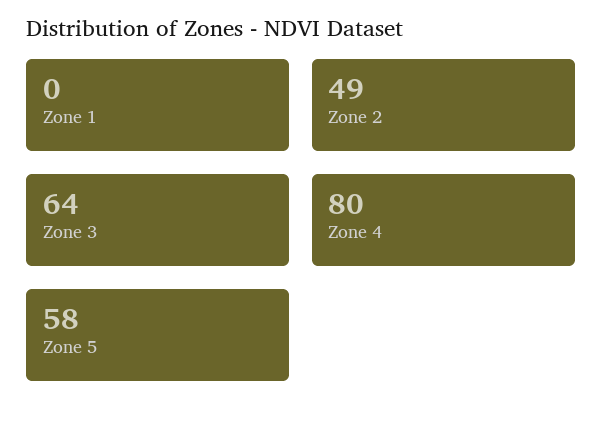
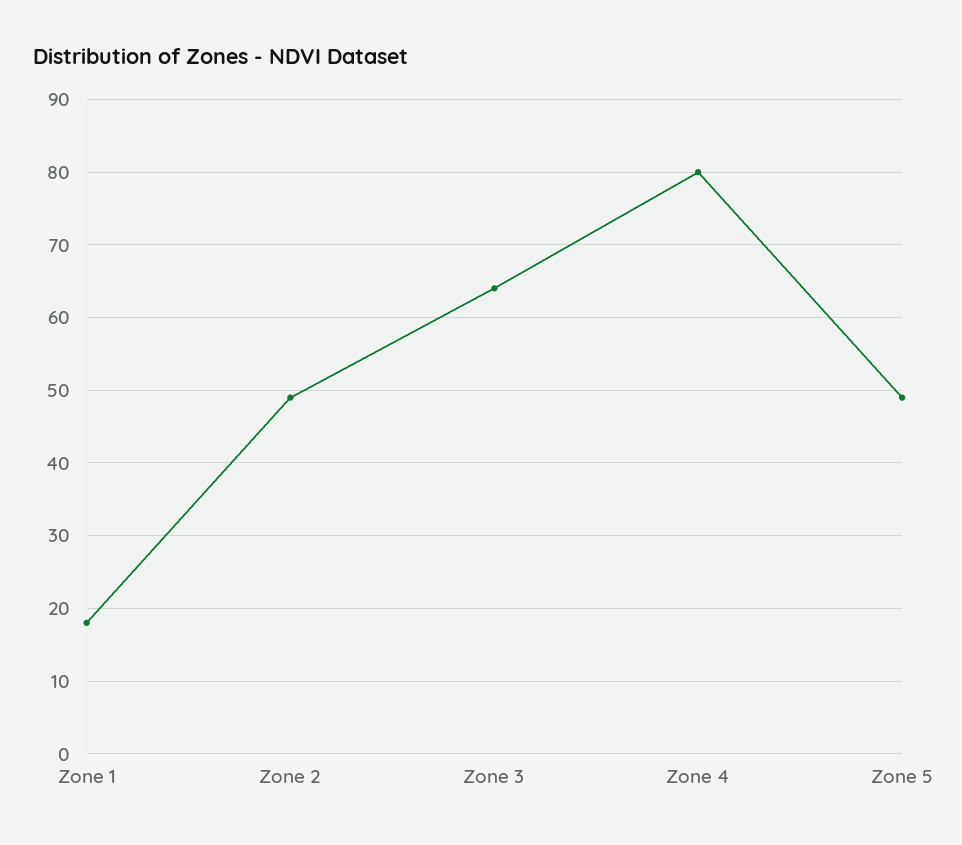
  {
-   "Zone 1": 0,
+   "Zone 1": 18,
    "Zone 2": 49,
    "Zone 3": 64,
    "Zone 4": 80,
-   "Zone 5": 58
+   "Zone 5": 49
  }

